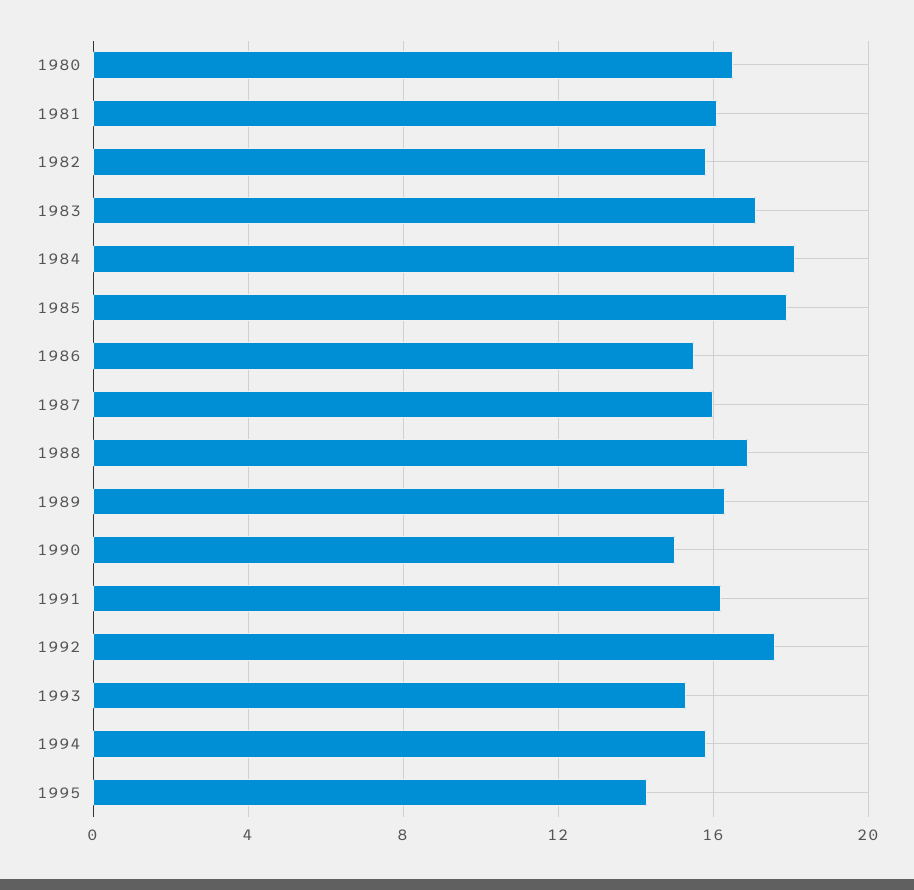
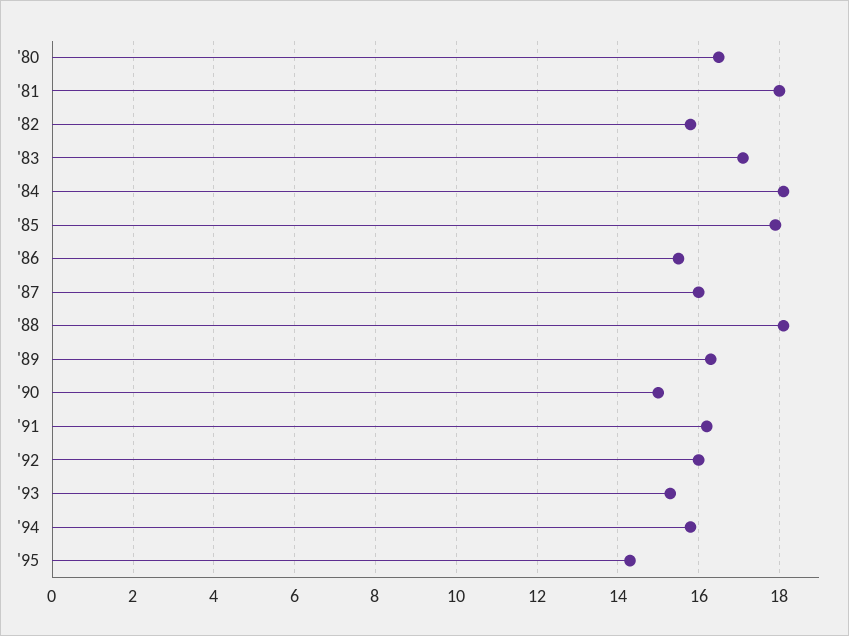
  {
    "1980": 16.5,
-   "1981": 16,
+   "1981": 18,
    "1982": 16,
    "1983": 17,
    "1984": 18,
    "1985": 18,
    "1986": 15.5,
    "1987": 16,
-   "1988": 17,
+   "1988": 18,
    "1989": 16.5,
    "1990": 15,
    "1991": 16,
-   "1992": 17.5,
+   "1992": 16,
    "1993": 15.5,
    "1994": 16,
    "1995": 14.5
  }

